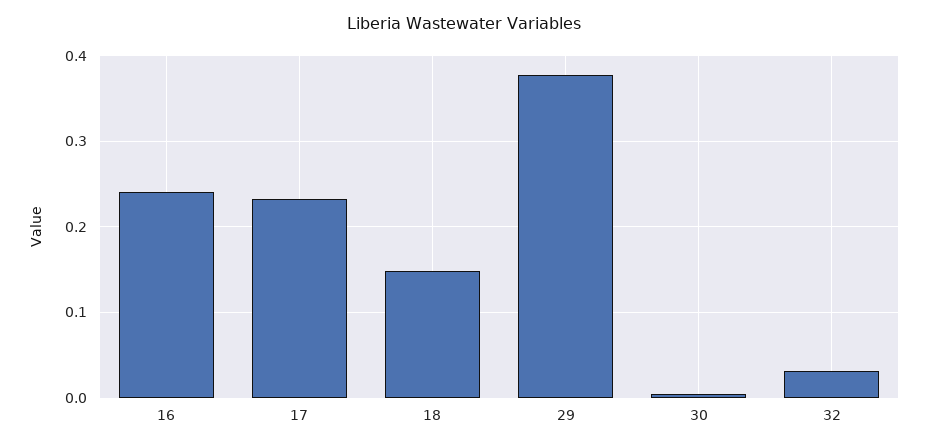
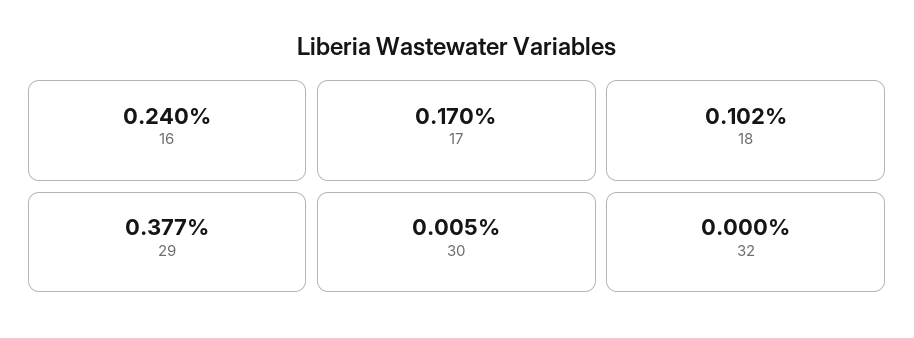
  {
    "16": 0.24,
-   "17": 0.23,
+   "17": 0.17,
-   "18": 0.15,
+   "18": 0.102,
    "29": 0.377,
    "30": 0.005,
-   "32": 0.03
+   "32": 0
  }

